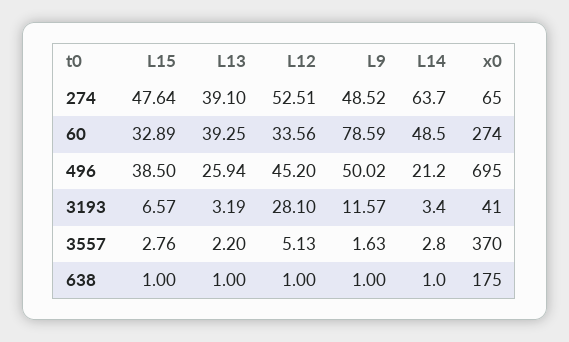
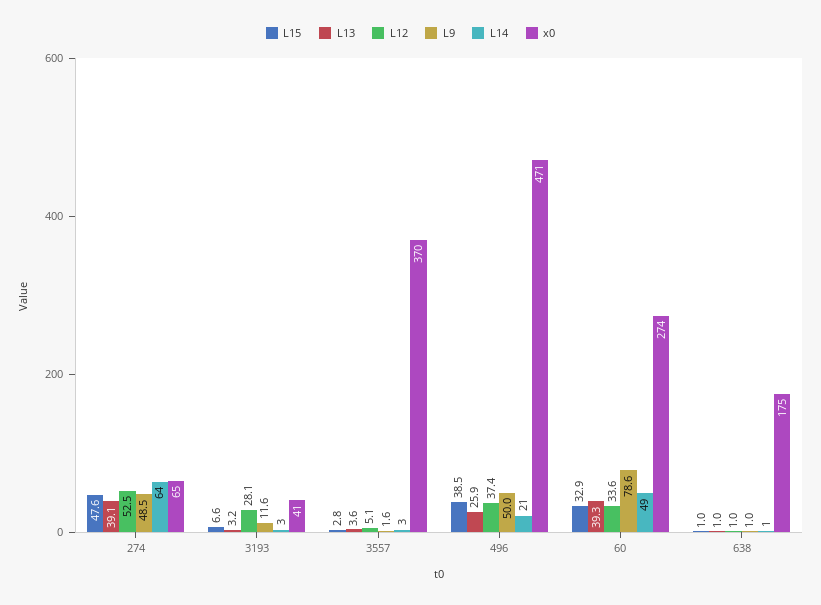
  {
    "L15": {
      "274": 47.64,
      "60": 32.89,
      "496": 38.5,
      "3193": 6.57,
      "3557": 2.76,
      "638": 1
    },
    "L13": {
      "274": 39.1,
      "60": 39.25,
      "496": 25.94,
      "3193": 3.19,
-     "3557": 2.2,
+     "3557": 3.6,
      "638": 1
    },
    "L12": {
      "274": 52.51,
      "60": 33.56,
-     "496": 45.2,
+     "496": 37.4,
      "3193": 28.1,
      "3557": 5.13,
      "638": 1
    },
    "L9": {
      "274": 48.52,
      "60": 78.59,
      "496": 50.02,
      "3193": 11.57,
      "3557": 1.63,
      "638": 1
    },
    "L14": {
      "274": 63.7,
      "60": 48.5,
      "496": 21.2,
      "3193": 3.4,
      "3557": 2.8,
      "638": 1
    },
    "x0": {
      "274": 65,
      "60": 274,
-     "496": 695,
+     "496": 471,
      "3193": 41,
      "3557": 370,
      "638": 175
    }
  }

